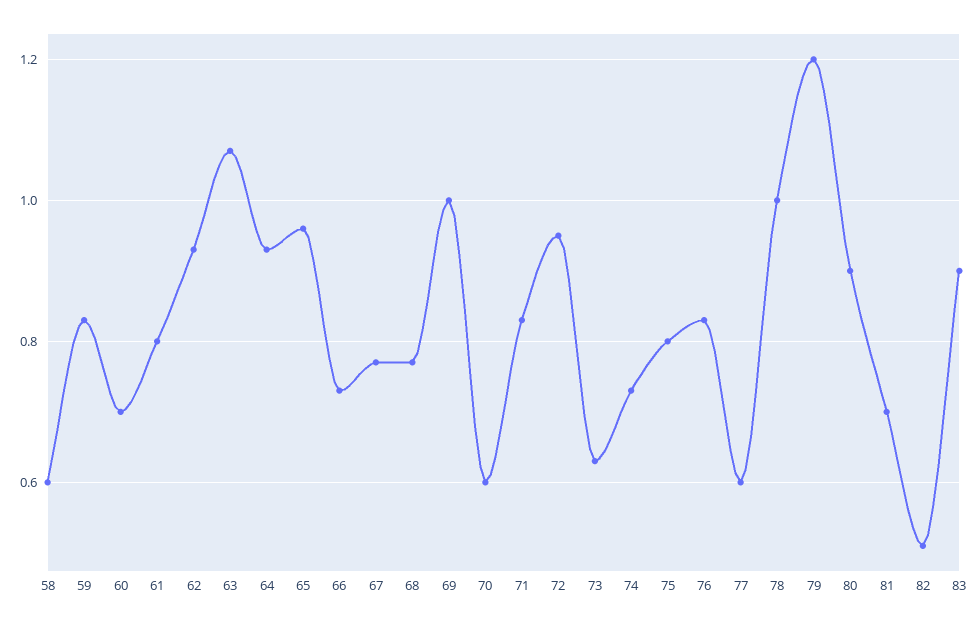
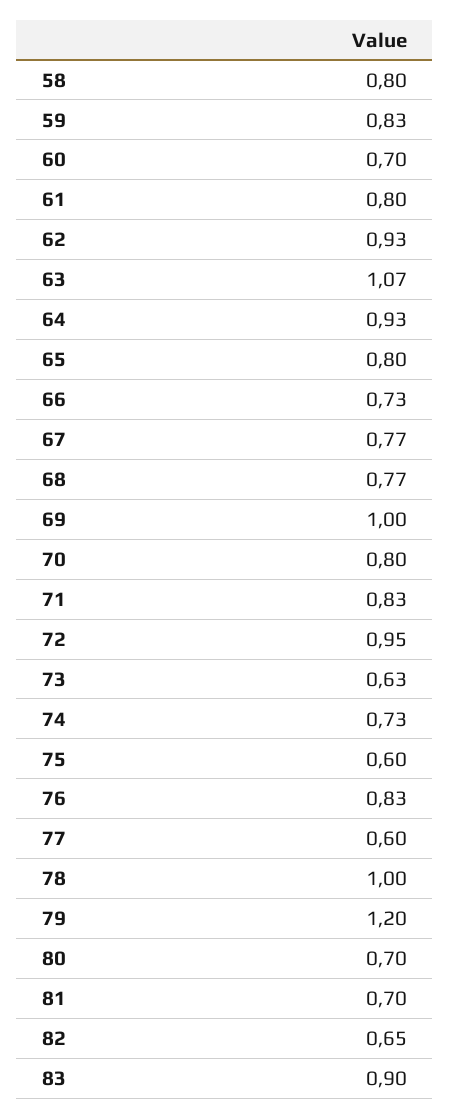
  {
-   "58": 0.6,
+   "58": 0.8,
    "59": 0.83,
    "60": 0.7,
    "61": 0.8,
    "62": 0.93,
    "63": 1.07,
    "64": 0.93,
-   "65": 0.95,
+   "65": 0.8,
    "66": 0.73,
    "67": 0.77,
    "68": 0.77,
    "69": 1,
-   "70": 0.6,
+   "70": 0.8,
    "71": 0.83,
    "72": 0.95,
    "73": 0.63,
    "74": 0.73,
-   "75": 0.8,
+   "75": 0.6,
    "76": 0.83,
    "77": 0.6,
    "78": 1,
    "79": 1.2,
-   "80": 0.9,
+   "80": 0.7,
    "81": 0.7,
-   "82": 0.5,
+   "82": 0.65,
    "83": 0.9
  }

